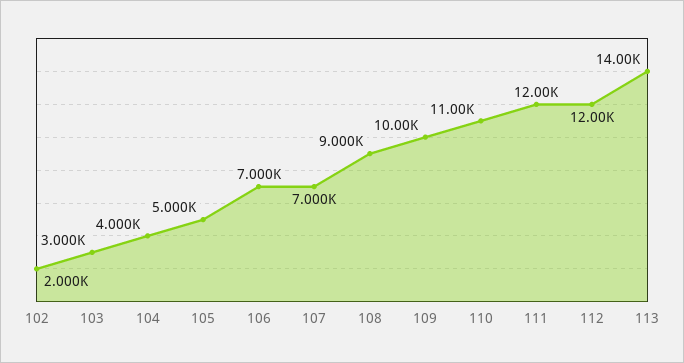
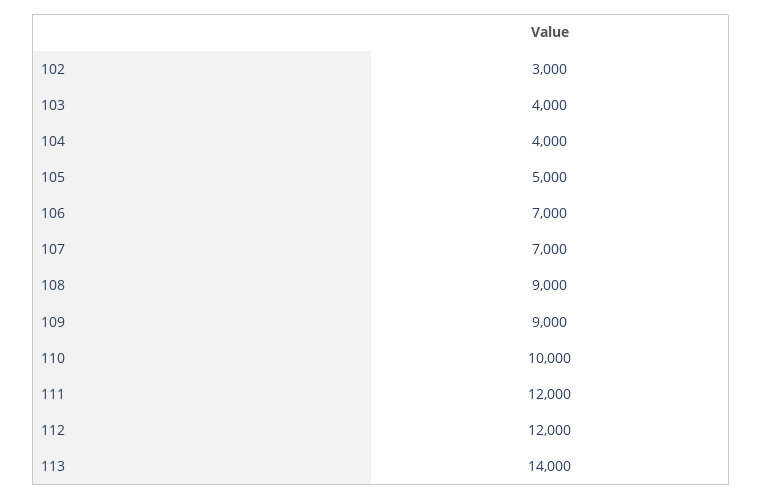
  {
-   "102": 2000,
+   "102": 3000,
-   "103": 3000,
+   "103": 4000,
    "104": 4000,
    "105": 5000,
    "106": 7000,
    "107": 7000,
    "108": 9000,
-   "109": 10000,
+   "109": 9000,
-   "110": 11000,
+   "110": 10000,
    "111": 12000,
    "112": 12000,
    "113": 14000
  }

